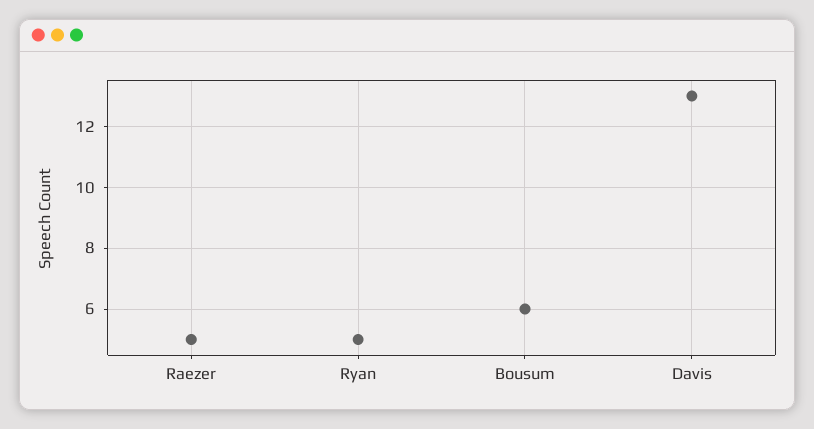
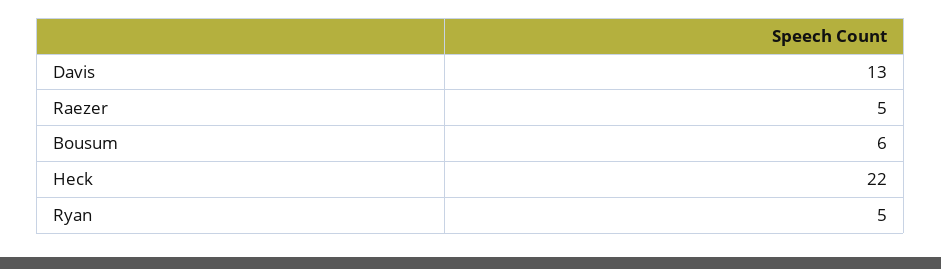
  {
    "Raezer": 5,
    "Ryan": 5,
    "Bousum": 6,
-   "Davis": 13
+   "Davis": 13,
+   "Heck": 22
  }

